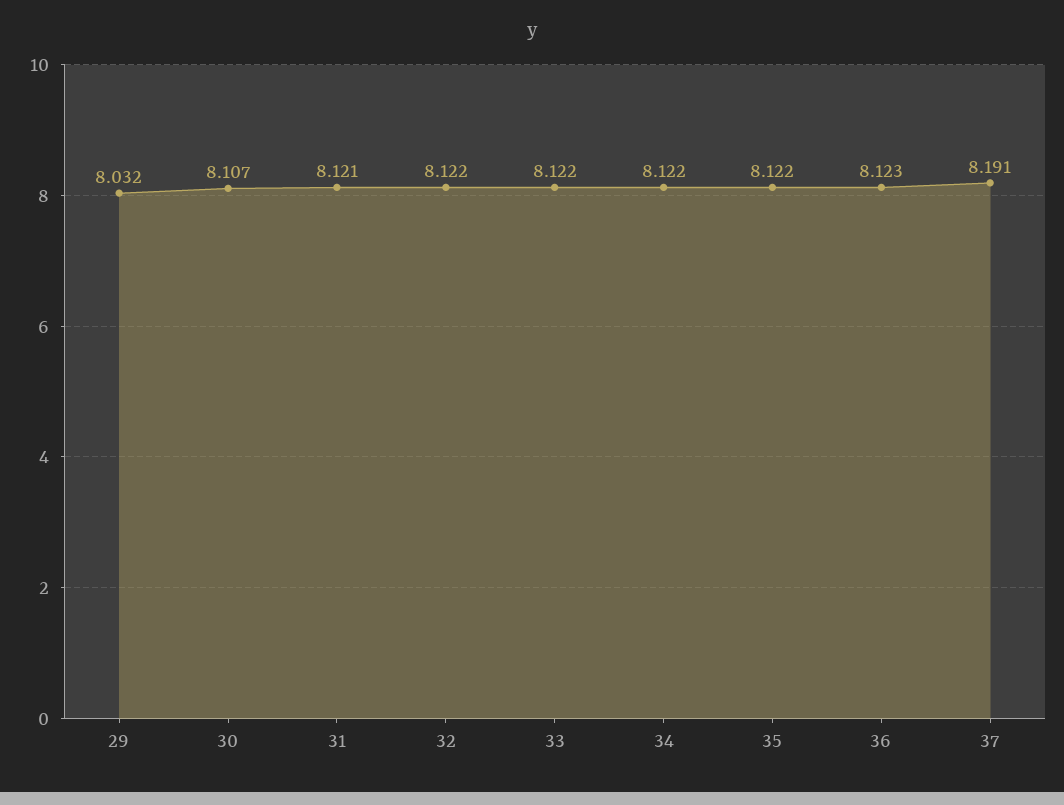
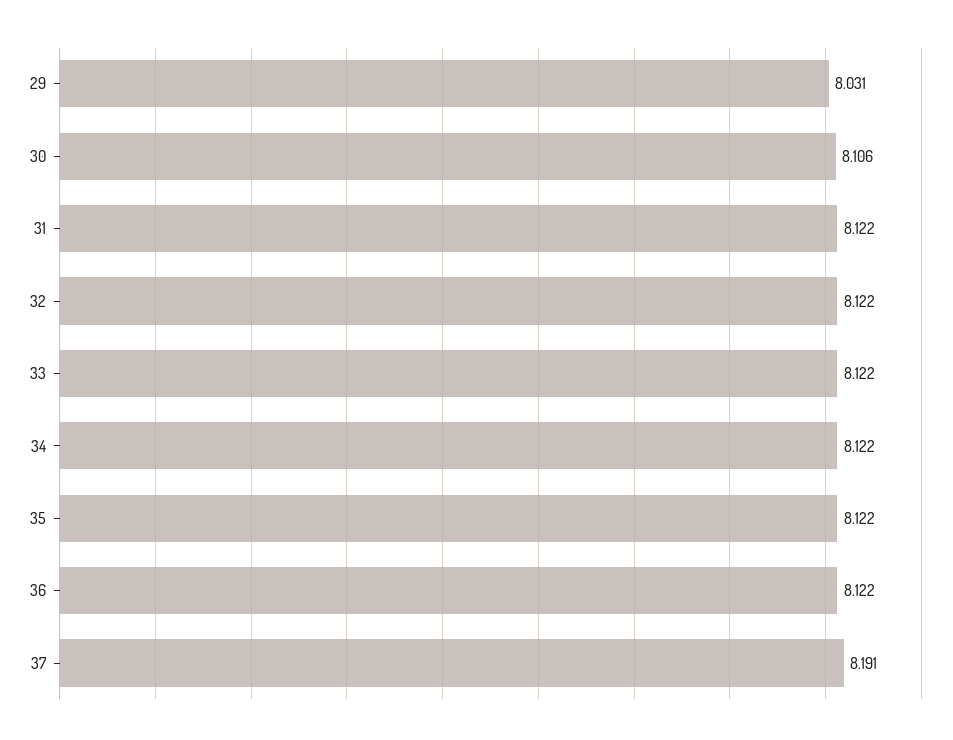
  {
-   "29": 8.032,
+   "29": 8.031,
-   "30": 8.107,
+   "30": 8.106,
-   "31": 8.121,
+   "31": 8.122,
    "32": 8.122,
    "33": 8.122,
    "34": 8.122,
    "35": 8.122,
-   "36": 8.123,
+   "36": 8.122,
    "37": 8.191
  }

